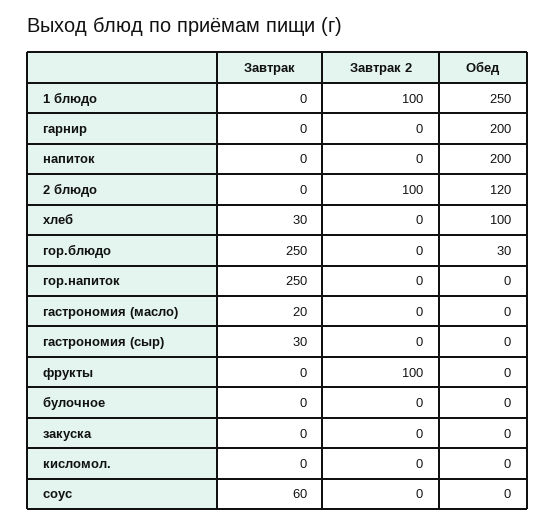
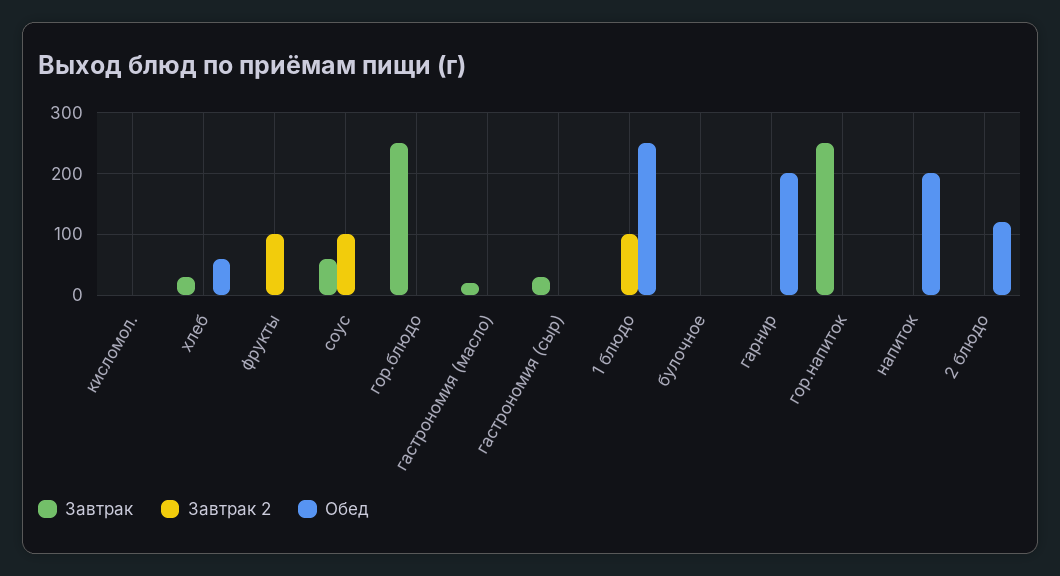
  {
    "Завтрак": {
      "1 блюдо": 0,
      "гарнир": 0,
      "напиток": 0,
      "2 блюдо": 0,
      "хлеб": 30,
      "гор.блюдо": 250,
      "гор.напиток": 250,
      "гастрономия (масло)": 20,
      "гастрономия (сыр)": 30,
      "фрукты": 0,
      "булочное": 0,
-     "закуска": 0,
      "кисломол.": 0,
      "соус": 60
    },
    "Завтрак 2": {
      "1 блюдо": 100,
      "гарнир": 0,
      "напиток": 0,
-     "2 блюдо": 100,
+     "2 блюдо": 0,
      "хлеб": 0,
      "гор.блюдо": 0,
      "гор.напиток": 0,
      "гастрономия (масло)": 0,
      "гастрономия (сыр)": 0,
      "фрукты": 100,
      "булочное": 0,
-     "закуска": 0,
      "кисломол.": 0,
-     "соус": 0
+     "соус": 100
    },
    "Обед": {
      "1 блюдо": 250,
      "гарнир": 200,
      "напиток": 200,
      "2 блюдо": 120,
-     "хлеб": 100,
+     "хлеб": 60,
-     "гор.блюдо": 30,
+     "гор.блюдо": 0,
      "гор.напиток": 0,
      "гастрономия (масло)": 0,
      "гастрономия (сыр)": 0,
      "фрукты": 0,
      "булочное": 0,
-     "закуска": 0,
      "кисломол.": 0,
      "соус": 0
    }
  }

